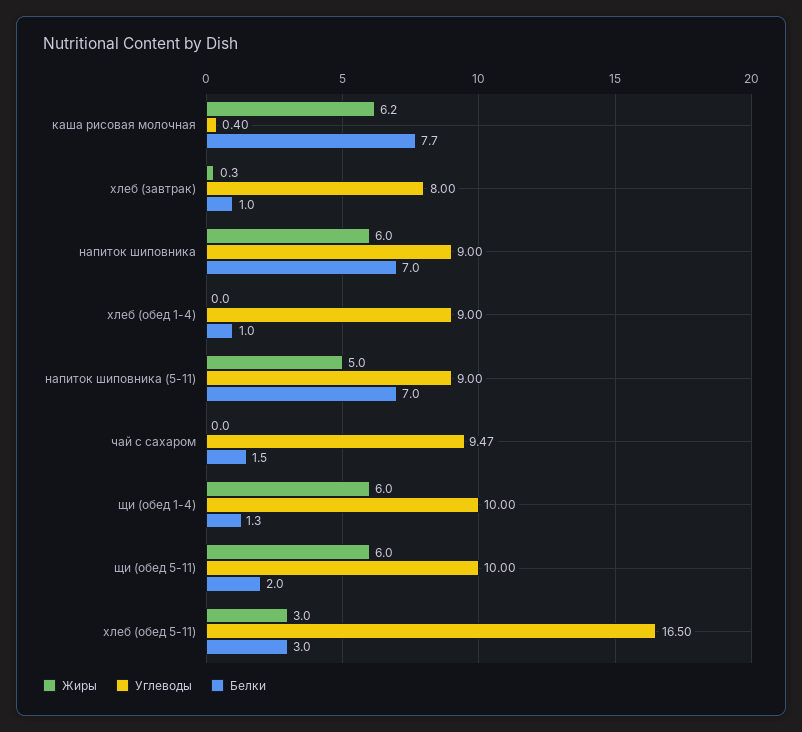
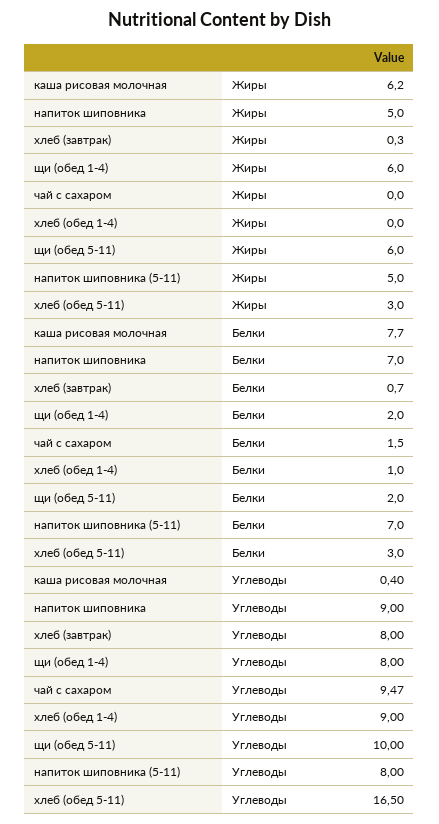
  {
    "Жиры": {
      "каша рисовая молочная": 6.2,
      "хлеб (завтрак)": 0.3,
-     "напиток шиповника": 6,
+     "напиток шиповника": 5,
      "хлеб (обед 1-4)": 0,
      "напиток шиповника (5-11)": 5,
      "чай с сахаром": 0,
      "щи (обед 1-4)": 6,
      "щи (обед 5-11)": 6,
      "хлеб (обед 5-11)": 3
    },
    "Углеводы": {
      "каша рисовая молочная": 0.4,
      "хлеб (завтрак)": 8,
      "напиток шиповника": 9,
      "хлеб (обед 1-4)": 9,
-     "напиток шиповника (5-11)": 9,
+     "напиток шиповника (5-11)": 8,
      "чай с сахаром": 9.47,
-     "щи (обед 1-4)": 10,
+     "щи (обед 1-4)": 8,
      "щи (обед 5-11)": 10,
      "хлеб (обед 5-11)": 16.5
    },
    "Белки": {
      "каша рисовая молочная": 7.7,
-     "хлеб (завтрак)": 1,
+     "хлеб (завтрак)": 0.7,
      "напиток шиповника": 7,
      "хлеб (обед 1-4)": 1,
      "напиток шиповника (5-11)": 7,
      "чай с сахаром": 1.5,
-     "щи (обед 1-4)": 1.3,
+     "щи (обед 1-4)": 2,
      "щи (обед 5-11)": 2,
      "хлеб (обед 5-11)": 3
    }
  }

